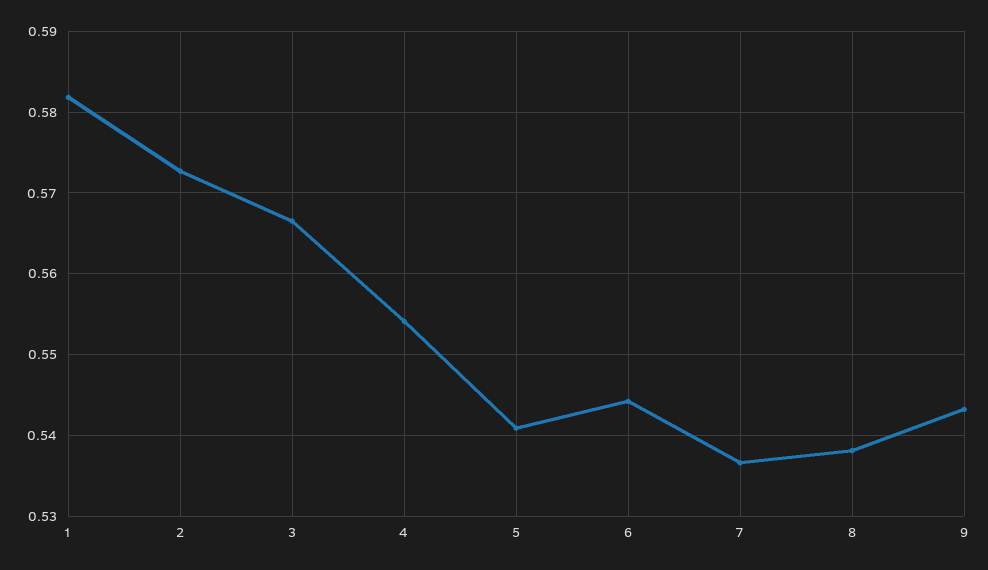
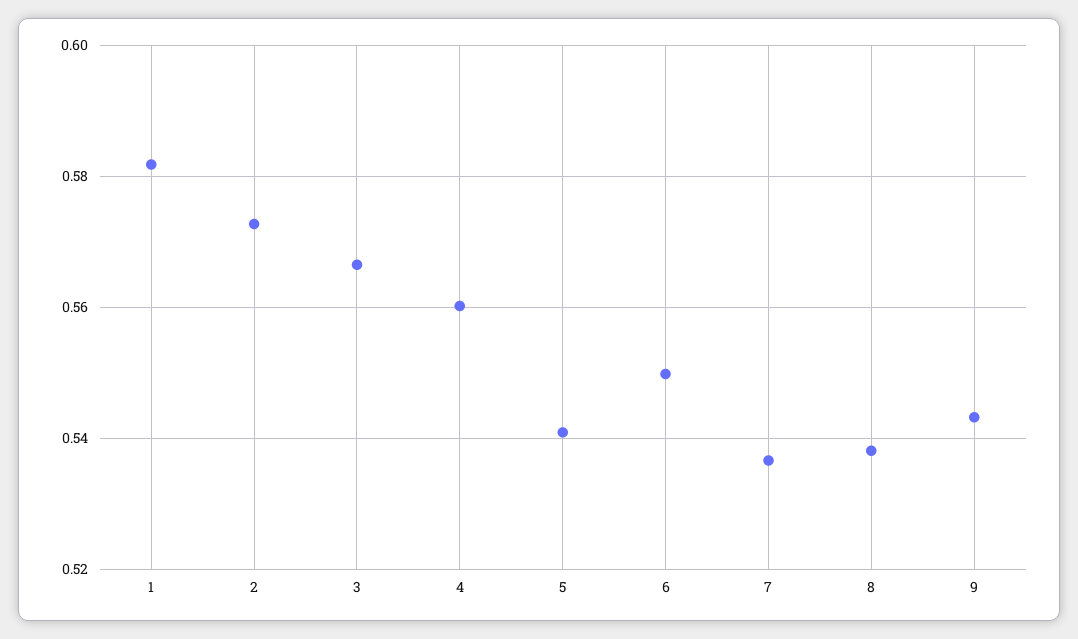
  {
    "1": 0.582,
    "2": 0.573,
    "3": 0.567,
-   "4": 0.554,
+   "4": 0.56,
    "5": 0.541,
-   "6": 0.544,
+   "6": 0.55,
    "7": 0.537,
    "8": 0.538,
    "9": 0.543
  }

